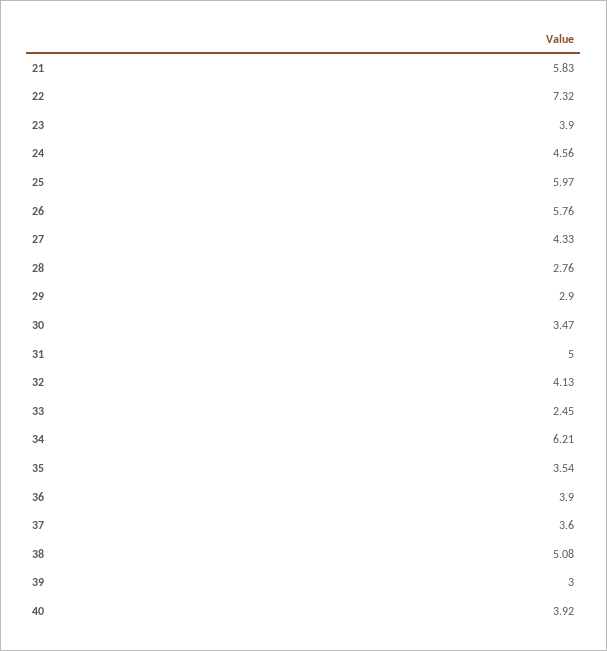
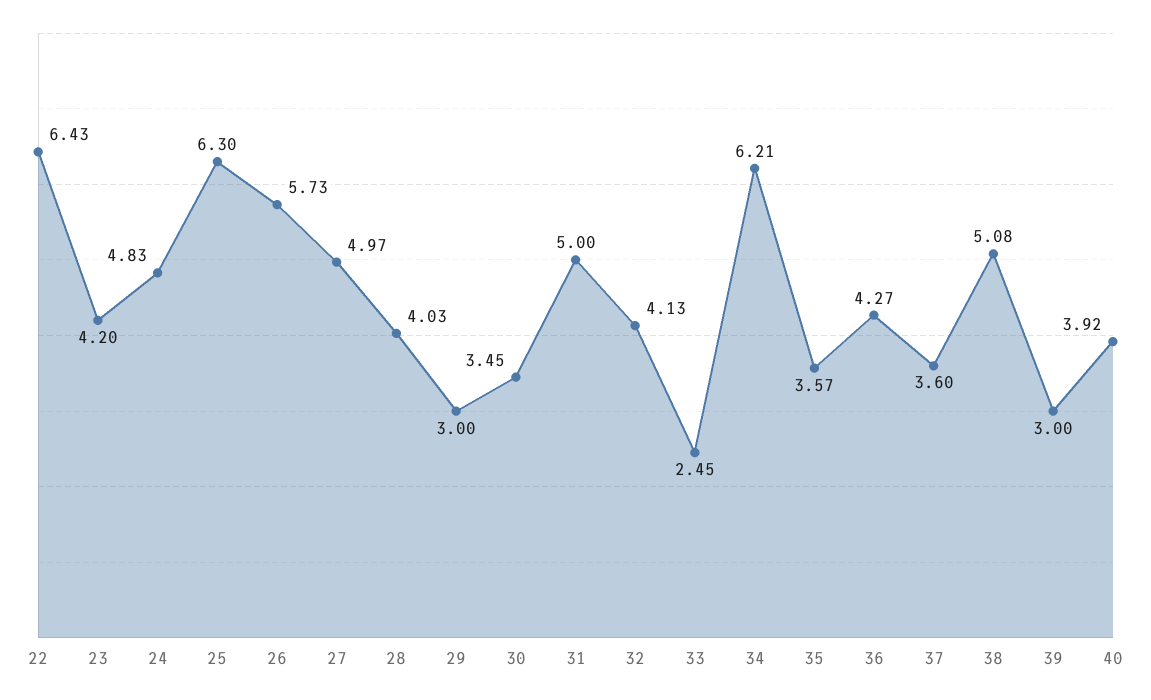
  {
-   "21": 5.83,
-   "22": 7.32,
+   "22": 6.43,
-   "23": 3.9,
+   "23": 4.2,
-   "24": 4.56,
+   "24": 4.83,
-   "25": 5.97,
+   "25": 6.3,
-   "26": 5.76,
+   "26": 5.73,
-   "27": 4.33,
+   "27": 4.97,
-   "28": 2.76,
+   "28": 4.03,
-   "29": 2.9,
+   "29": 3,
-   "30": 3.47,
+   "30": 3.45,
    "31": 5,
    "32": 4.13,
    "33": 2.45,
    "34": 6.21,
-   "35": 3.54,
+   "35": 3.57,
-   "36": 3.9,
+   "36": 4.27,
    "37": 3.6,
    "38": 5.08,
    "39": 3,
    "40": 3.92
  }

